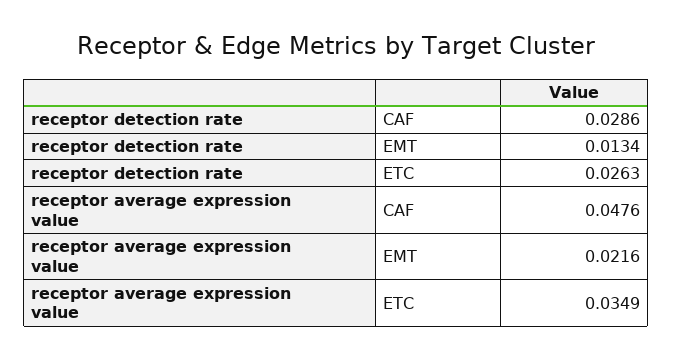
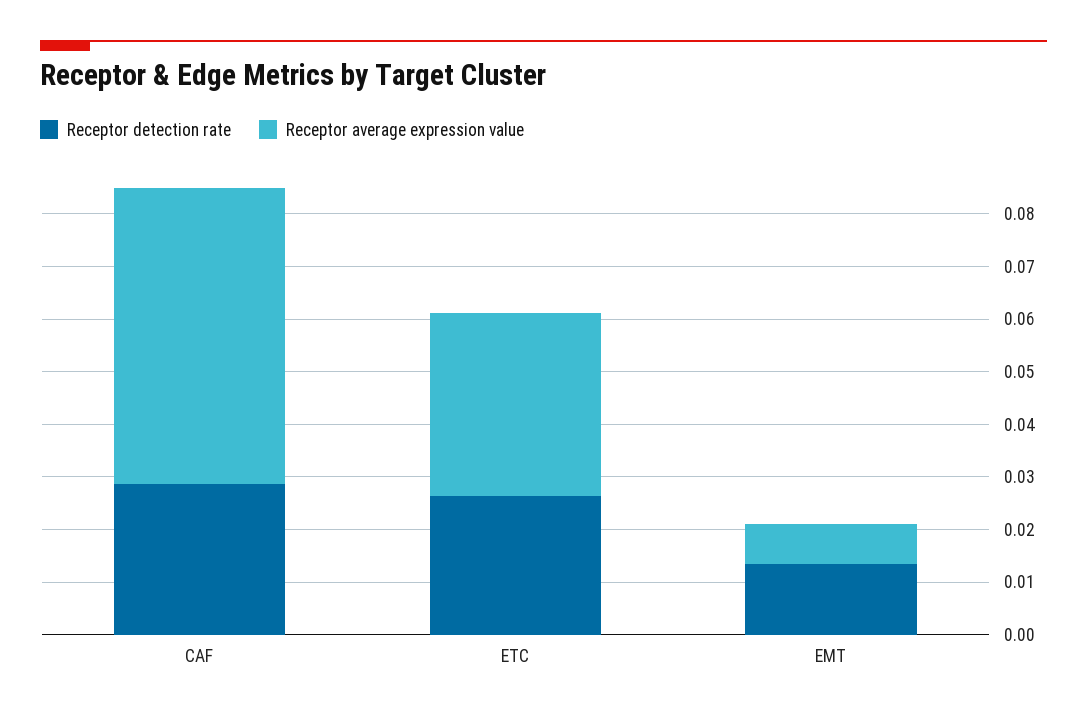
  {
    "receptor detection rate": {
      "CAF": 0.0286,
      "EMT": 0.0134,
      "ETC": 0.0263
    },
    "receptor average expression value": {
-     "CAF": 0.0476,
+     "CAF": 0.056,
-     "EMT": 0.0216,
+     "EMT": 0.008,
      "ETC": 0.0349
    }
  }

